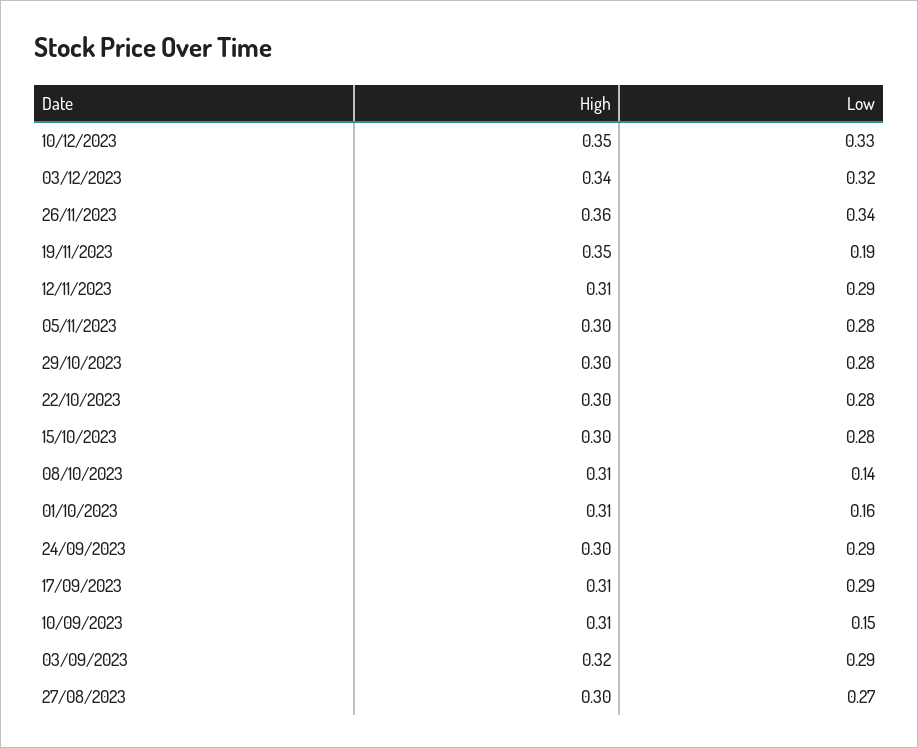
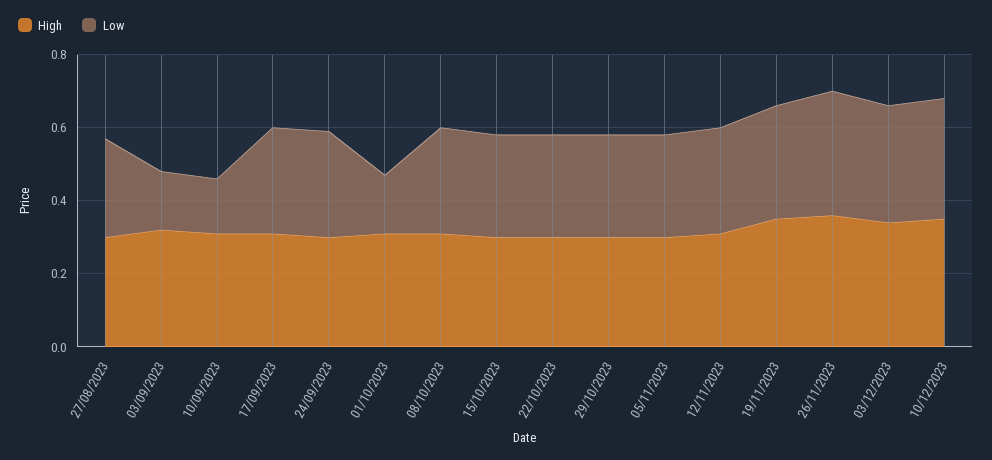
  {
    "High": {
      "10/12/2023": 0.35,
      "03/12/2023": 0.34,
      "26/11/2023": 0.36,
      "19/11/2023": 0.35,
      "12/11/2023": 0.31,
      "05/11/2023": 0.3,
      "29/10/2023": 0.3,
      "22/10/2023": 0.3,
      "15/10/2023": 0.3,
      "08/10/2023": 0.31,
      "01/10/2023": 0.31,
      "24/09/2023": 0.3,
      "17/09/2023": 0.31,
      "10/09/2023": 0.31,
      "03/09/2023": 0.32,
      "27/08/2023": 0.3
    },
    "Low": {
      "10/12/2023": 0.33,
      "03/12/2023": 0.32,
      "26/11/2023": 0.34,
-     "19/11/2023": 0.19,
+     "19/11/2023": 0.3,
      "12/11/2023": 0.29,
      "05/11/2023": 0.28,
      "29/10/2023": 0.28,
      "22/10/2023": 0.28,
      "15/10/2023": 0.28,
-     "08/10/2023": 0.14,
+     "08/10/2023": 0.3,
      "01/10/2023": 0.16,
      "24/09/2023": 0.29,
      "17/09/2023": 0.29,
      "10/09/2023": 0.15,
-     "03/09/2023": 0.29,
+     "03/09/2023": 0.15,
      "27/08/2023": 0.27
    }
  }

